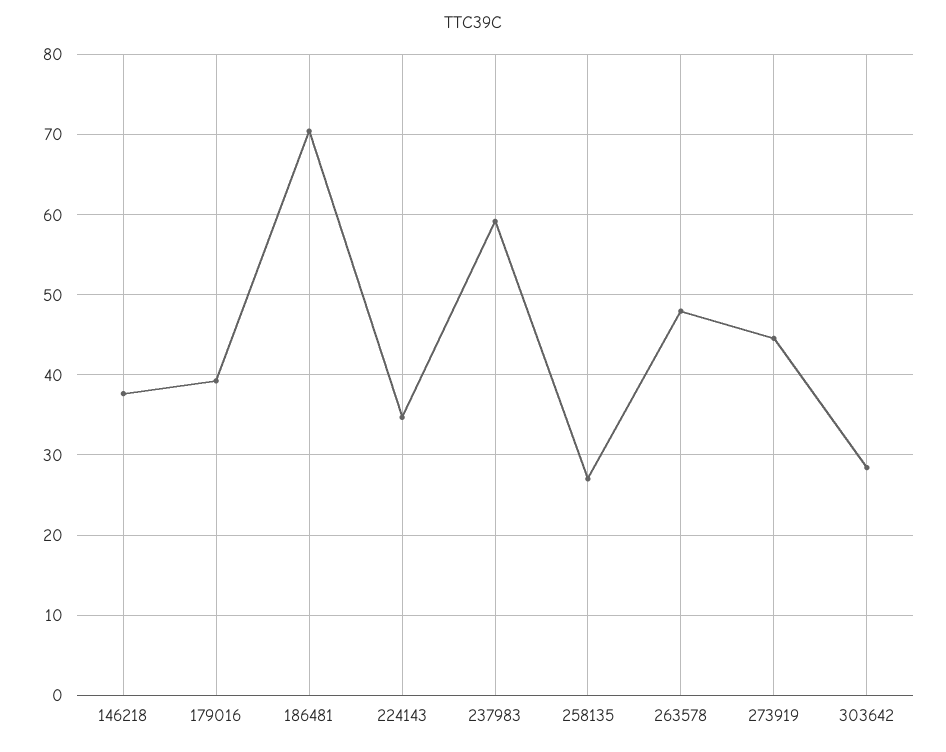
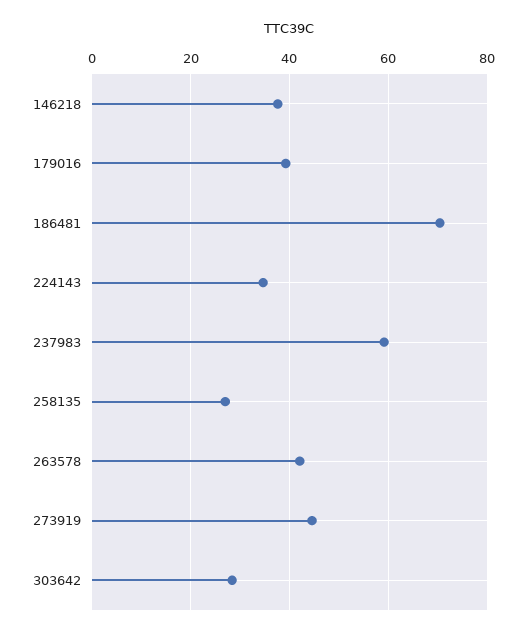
  {
    "146218": 38,
    "179016": 39,
    "186481": 70,
    "224143": 35,
    "237983": 59,
    "258135": 27,
-   "263578": 48,
+   "263578": 42,
    "273919": 45,
    "303642": 28
  }

